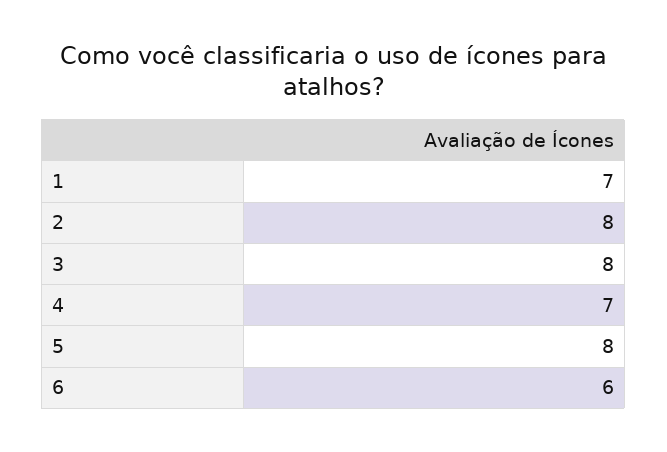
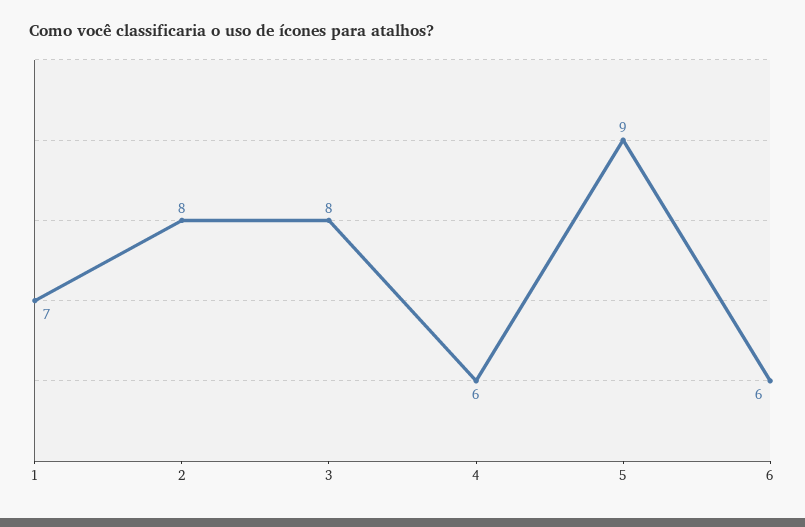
  {
    "1": 7,
    "2": 8,
    "3": 8,
-   "4": 7,
+   "4": 6,
-   "5": 8,
+   "5": 9,
    "6": 6
  }

